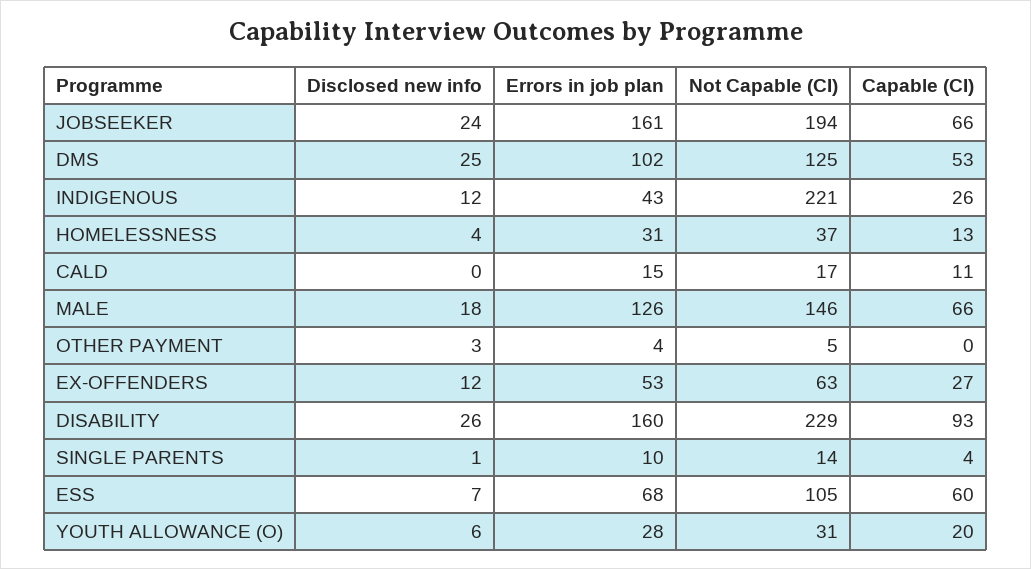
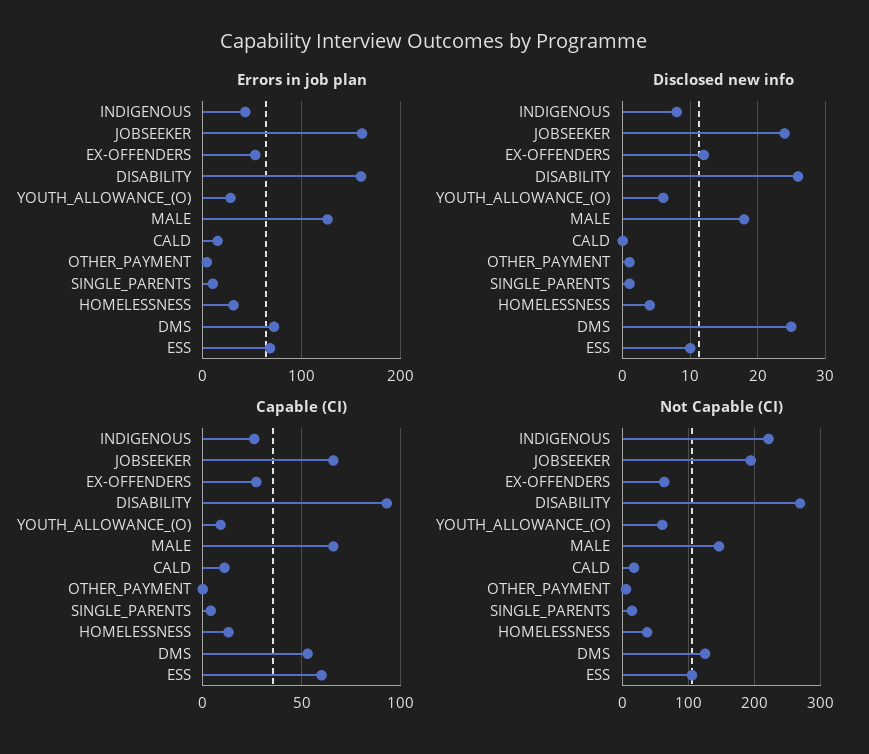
  {
    "Disclosed new info": {
      "JOBSEEKER": 24,
      "DMS": 25,
-     "INDIGENOUS": 12,
+     "INDIGENOUS": 8,
      "HOMELESSNESS": 4,
      "CALD": 0,
      "MALE": 18,
-     "OTHER PAYMENT": 3,
+     "OTHER PAYMENT": 1,
      "EX-OFFENDERS": 12,
      "DISABILITY": 26,
      "SINGLE PARENTS": 1,
-     "ESS": 7,
+     "ESS": 10,
      "YOUTH ALLOWANCE (O)": 6
    },
    "Errors in job plan": {
      "JOBSEEKER": 161,
-     "DMS": 102,
+     "DMS": 70,
      "INDIGENOUS": 43,
      "HOMELESSNESS": 31,
      "CALD": 15,
      "MALE": 126,
      "OTHER PAYMENT": 4,
      "EX-OFFENDERS": 53,
      "DISABILITY": 160,
      "SINGLE PARENTS": 10,
      "ESS": 68,
      "YOUTH ALLOWANCE (O)": 28
    },
    "Not Capable (CI)": {
      "JOBSEEKER": 194,
      "DMS": 125,
      "INDIGENOUS": 221,
      "HOMELESSNESS": 37,
      "CALD": 17,
      "MALE": 146,
      "OTHER PAYMENT": 5,
      "EX-OFFENDERS": 63,
-     "DISABILITY": 229,
+     "DISABILITY": 270,
      "SINGLE PARENTS": 14,
      "ESS": 105,
-     "YOUTH ALLOWANCE (O)": 31
+     "YOUTH ALLOWANCE (O)": 60
    },
    "Capable (CI)": {
      "JOBSEEKER": 66,
      "DMS": 53,
      "INDIGENOUS": 26,
      "HOMELESSNESS": 13,
      "CALD": 11,
      "MALE": 66,
      "OTHER PAYMENT": 0,
      "EX-OFFENDERS": 27,
      "DISABILITY": 93,
      "SINGLE PARENTS": 4,
      "ESS": 60,
-     "YOUTH ALLOWANCE (O)": 20
+     "YOUTH ALLOWANCE (O)": 10
    }
  }

